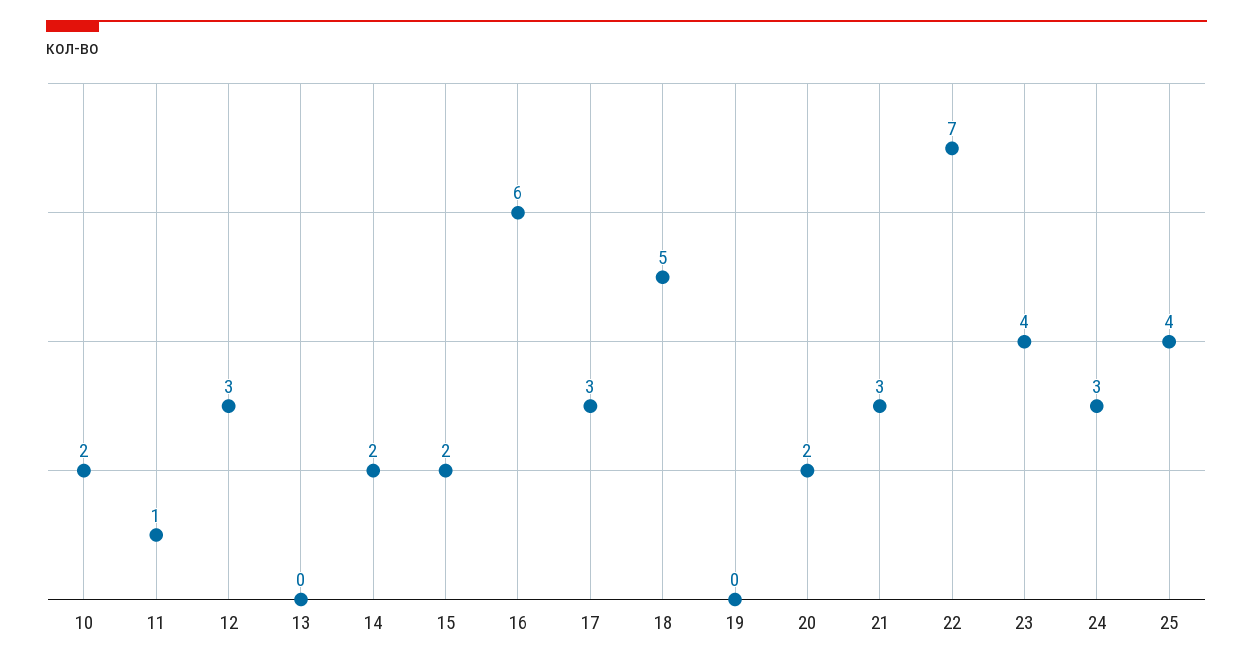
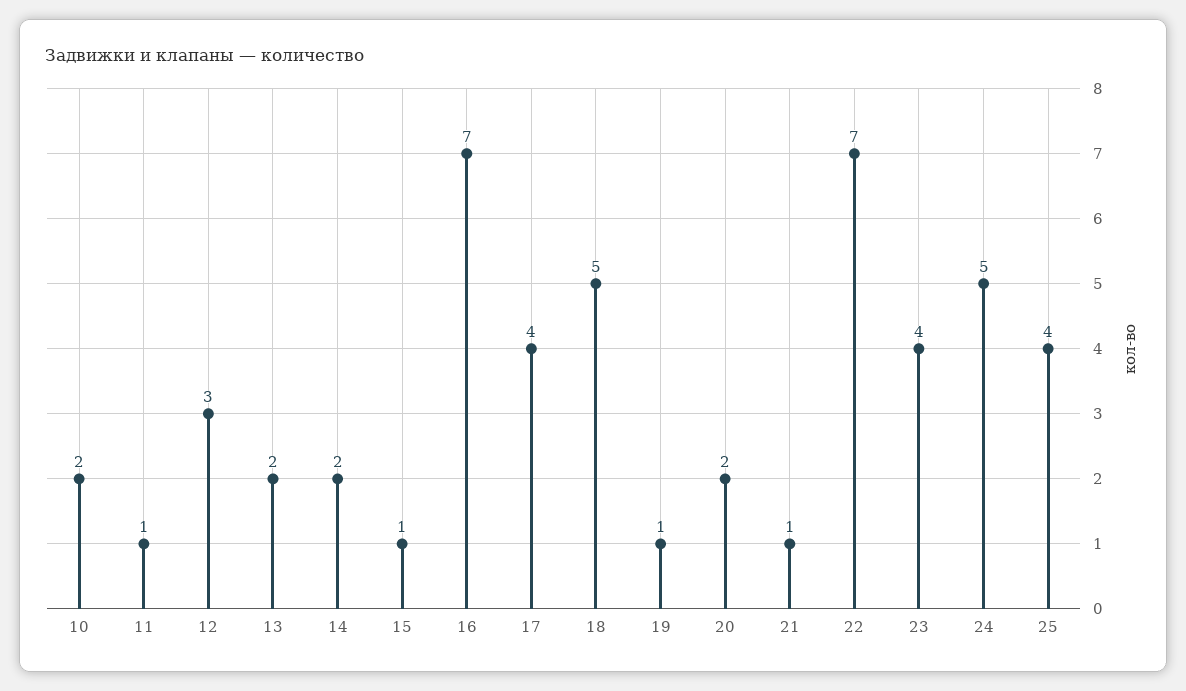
  {
    "10": 2,
    "11": 1,
    "12": 3,
-   "13": 0,
+   "13": 2,
    "14": 2,
-   "15": 2,
+   "15": 1,
-   "16": 6,
+   "16": 7,
-   "17": 3,
+   "17": 4,
    "18": 5,
-   "19": 0,
+   "19": 1,
    "20": 2,
-   "21": 3,
+   "21": 1,
    "22": 7,
    "23": 4,
-   "24": 3,
+   "24": 5,
    "25": 4
  }

